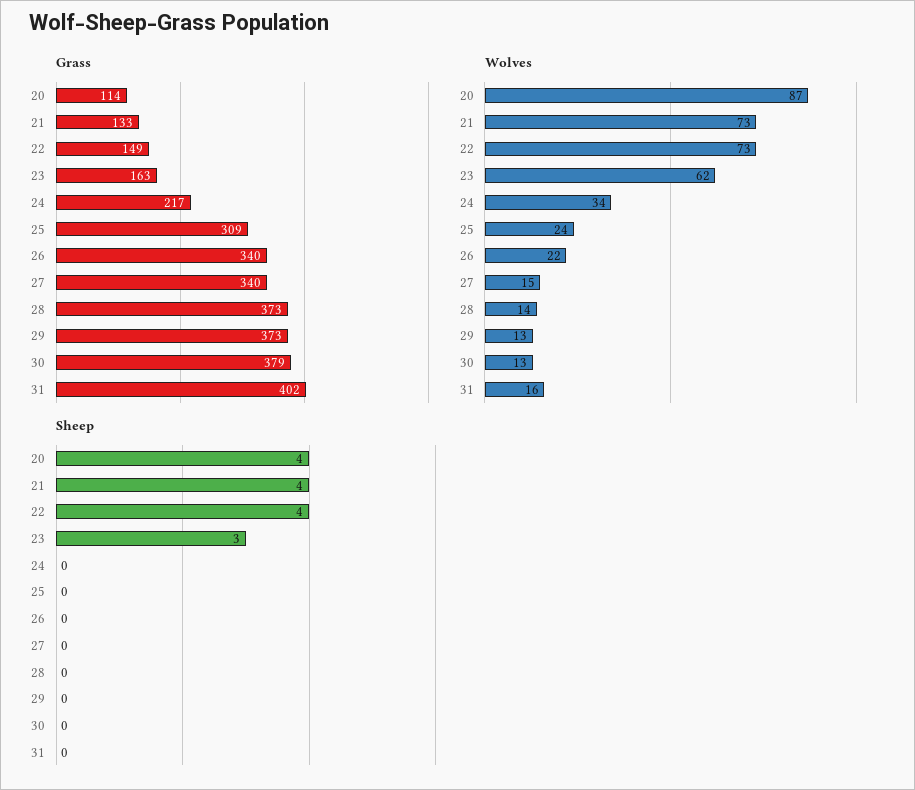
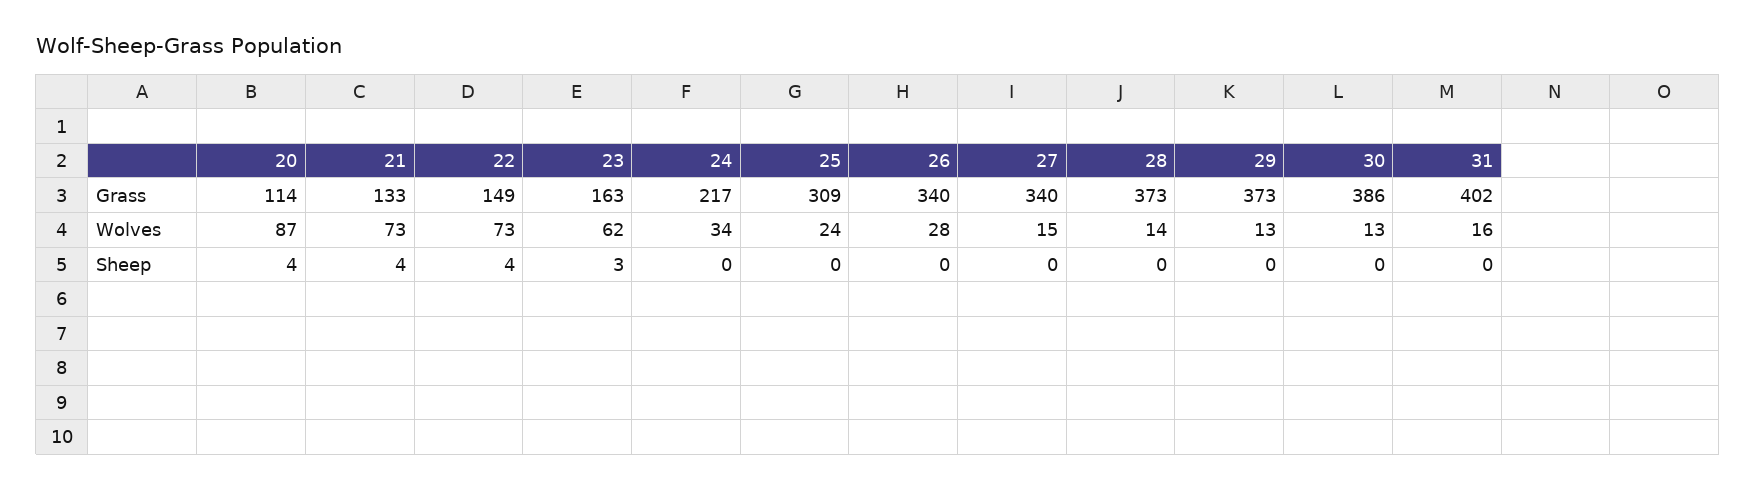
  {
    "Grass": {
      "20": 114,
      "21": 133,
      "22": 149,
      "23": 163,
      "24": 217,
      "25": 309,
      "26": 340,
      "27": 340,
      "28": 373,
      "29": 373,
-     "30": 379,
+     "30": 386,
      "31": 402
    },
    "Wolves": {
      "20": 87,
      "21": 73,
      "22": 73,
      "23": 62,
      "24": 34,
      "25": 24,
-     "26": 22,
+     "26": 28,
      "27": 15,
      "28": 14,
      "29": 13,
      "30": 13,
      "31": 16
    },
    "Sheep": {
      "20": 4,
      "21": 4,
      "22": 4,
      "23": 3,
      "24": 0,
      "25": 0,
      "26": 0,
      "27": 0,
      "28": 0,
      "29": 0,
      "30": 0,
      "31": 0
    }
  }

